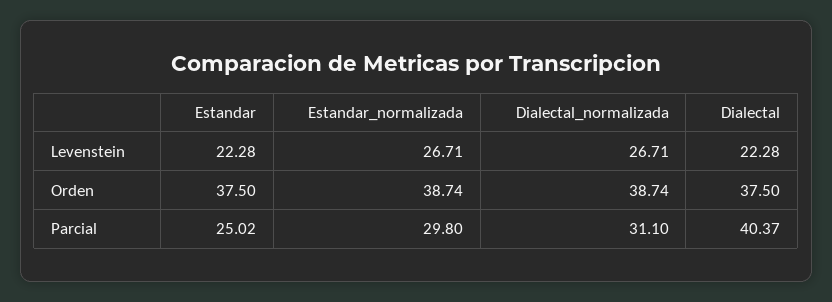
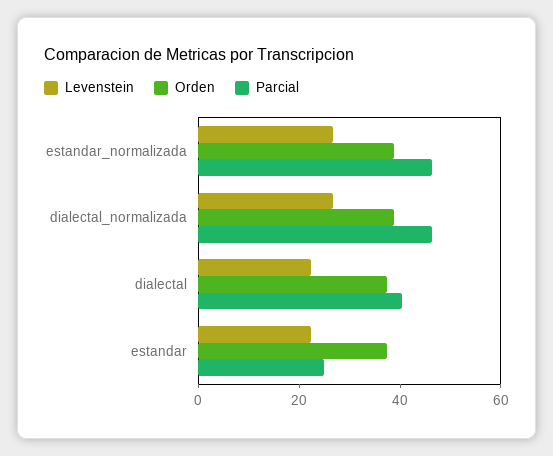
  {
    "Levenstein": {
      "Estandar": 22.28,
      "Estandar_normalizada": 26.71,
      "Dialectal_normalizada": 26.71,
      "Dialectal": 22.28
    },
    "Orden": {
      "Estandar": 37.5,
      "Estandar_normalizada": 38.74,
      "Dialectal_normalizada": 38.74,
      "Dialectal": 37.5
    },
    "Parcial": {
      "Estandar": 25.02,
-     "Estandar_normalizada": 29.8,
+     "Estandar_normalizada": 45,
-     "Dialectal_normalizada": 31.1,
+     "Dialectal_normalizada": 45,
      "Dialectal": 40.37
    }
  }

